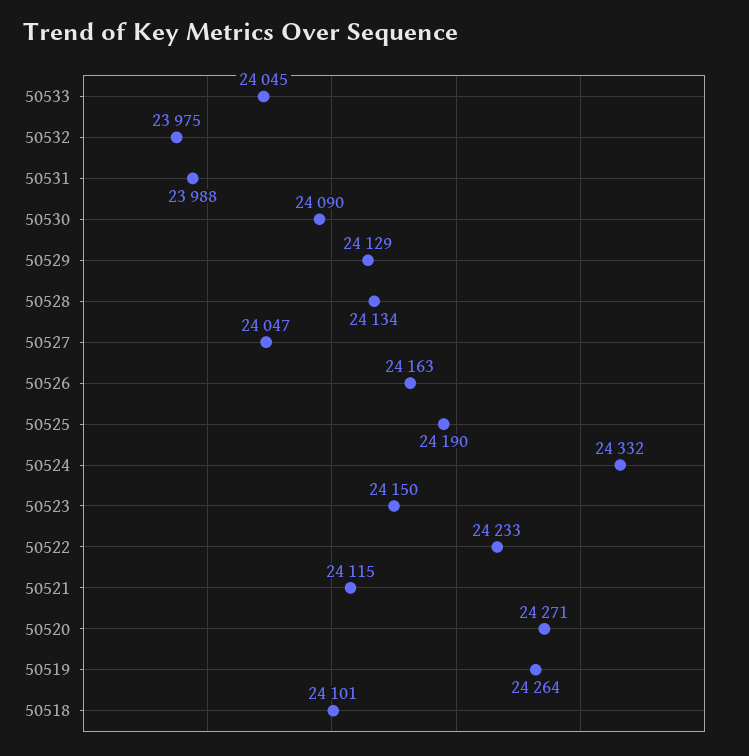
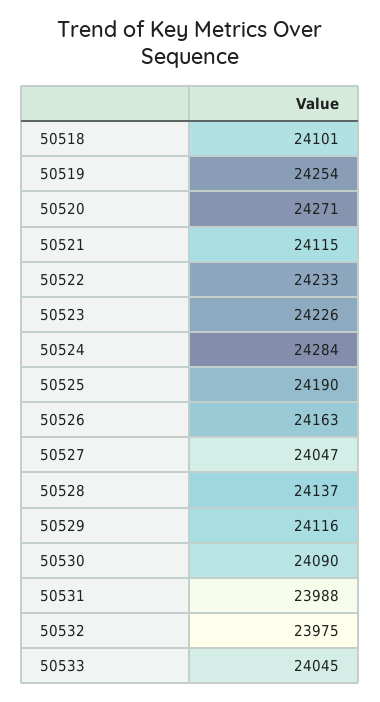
  {
    "50533": 24045,
    "50532": 23975,
    "50531": 23988,
    "50530": 24090,
-   "50529": 24129,
+   "50529": 24116,
-   "50528": 24134,
+   "50528": 24137,
    "50527": 24047,
    "50526": 24163,
    "50525": 24190,
-   "50524": 24332,
+   "50524": 24284,
-   "50523": 24150,
+   "50523": 24226,
    "50522": 24233,
    "50521": 24115,
    "50520": 24271,
-   "50519": 24264,
+   "50519": 24254,
    "50518": 24101
  }

